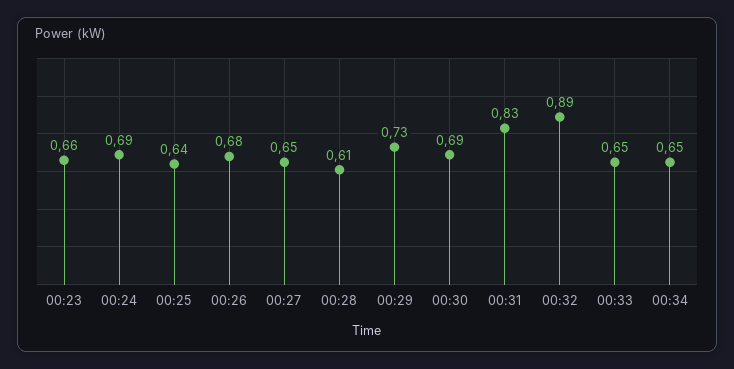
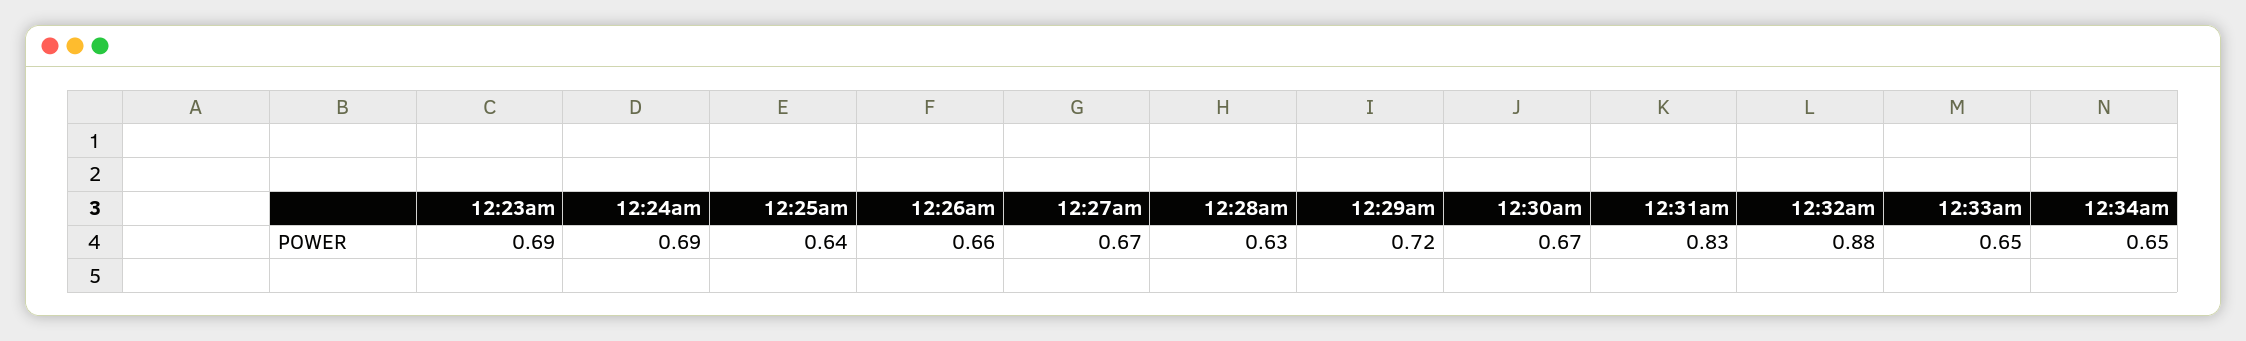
  {
-   "00:23": 0.66,
+   "00:23": 0.69,
    "00:24": 0.69,
    "00:25": 0.64,
-   "00:26": 0.68,
+   "00:26": 0.66,
-   "00:27": 0.65,
+   "00:27": 0.67,
-   "00:28": 0.61,
+   "00:28": 0.63,
-   "00:29": 0.73,
+   "00:29": 0.72,
-   "00:30": 0.69,
+   "00:30": 0.67,
    "00:31": 0.83,
-   "00:32": 0.89,
+   "00:32": 0.88,
    "00:33": 0.65,
    "00:34": 0.65
  }

